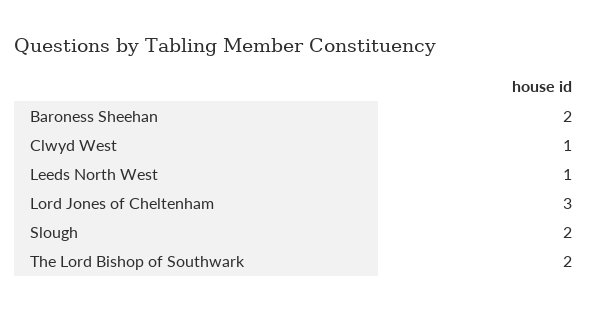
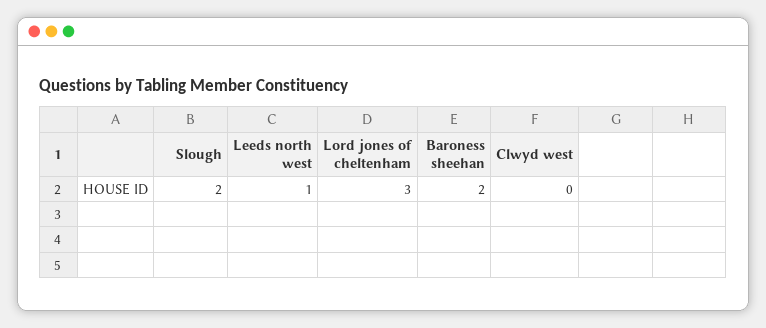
  {
    "Baroness Sheehan": 2,
-   "Clwyd West": 1,
+   "Clwyd West": 0,
    "Leeds North West": 1,
    "Lord Jones of Cheltenham": 3,
-   "Slough": 2,
+   "Slough": 2
-   "The Lord Bishop of Southwark": 2
  }

